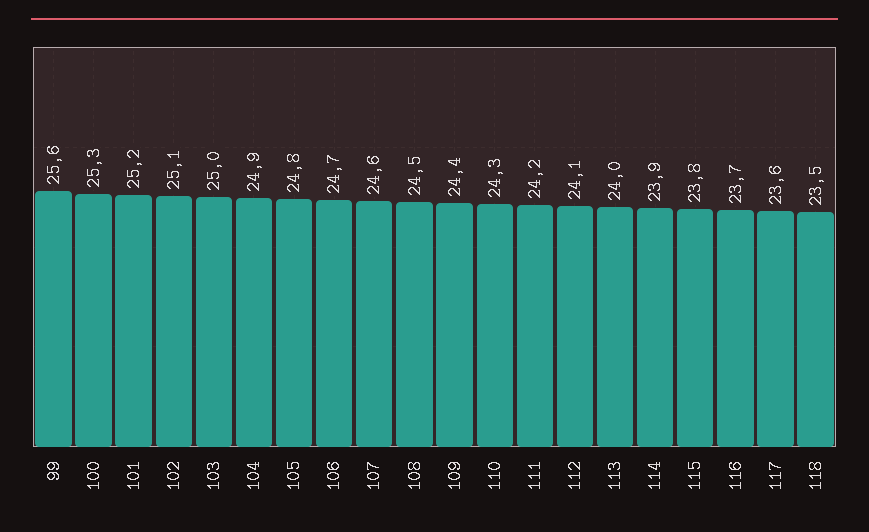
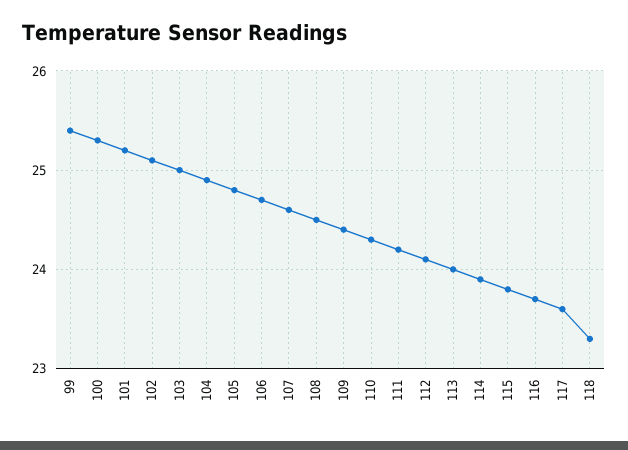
  {
-   "99": 25.6,
+   "99": 25.4,
    "100": 25.3,
    "101": 25.2,
    "102": 25.1,
    "103": 25,
    "104": 24.9,
    "105": 24.8,
    "106": 24.7,
    "107": 24.6,
    "108": 24.5,
    "109": 24.4,
    "110": 24.3,
    "111": 24.2,
    "112": 24.1,
    "113": 24,
    "114": 23.9,
    "115": 23.8,
    "116": 23.7,
    "117": 23.6,
-   "118": 23.5
+   "118": 23.3
  }

